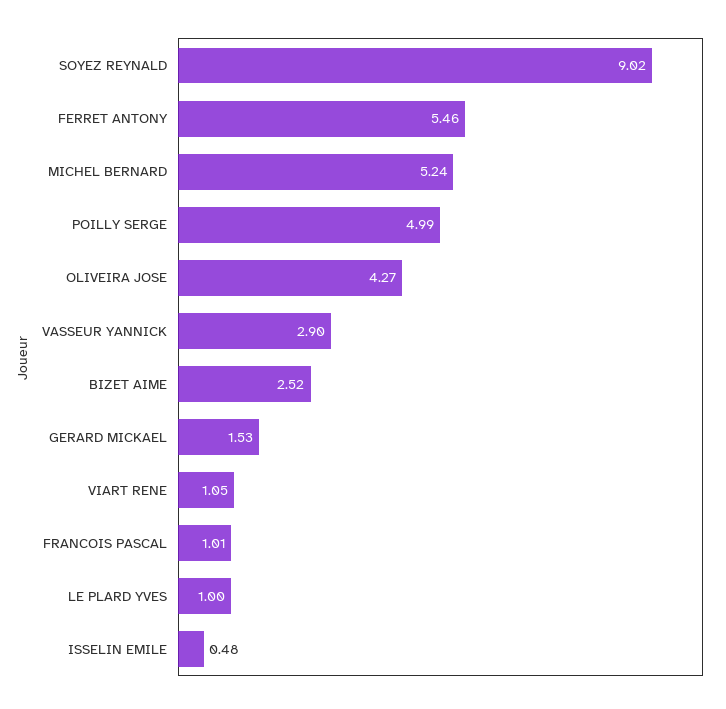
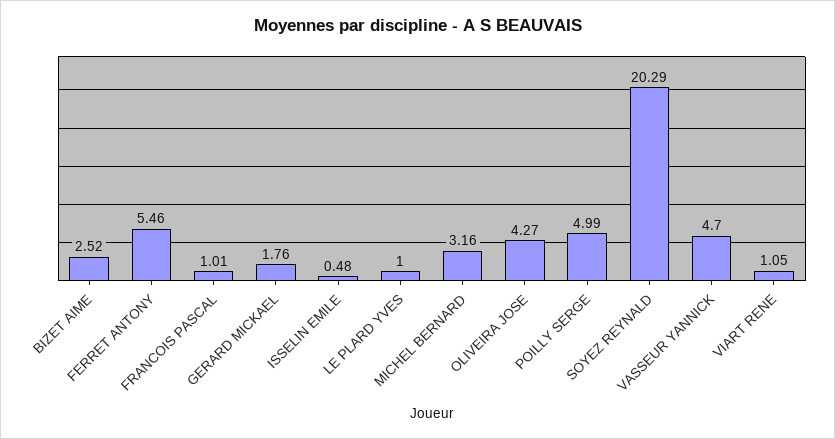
  {
-   "SOYEZ REYNALD": 9.02,
+   "SOYEZ REYNALD": 20.29,
    "FERRET ANTONY": 5.46,
-   "MICHEL BERNARD": 5.24,
+   "MICHEL BERNARD": 3.16,
    "POILLY SERGE": 4.99,
    "OLIVEIRA JOSE": 4.27,
-   "VASSEUR YANNICK": 2.9,
+   "VASSEUR YANNICK": 4.7,
    "BIZET AIME": 2.52,
-   "GERARD MICKAEL": 1.53,
+   "GERARD MICKAEL": 1.76,
    "VIART RENE": 1.05,
    "FRANCOIS PASCAL": 1.01,
    "LE PLARD YVES": 1,
    "ISSELIN EMILE": 0.48
  }

